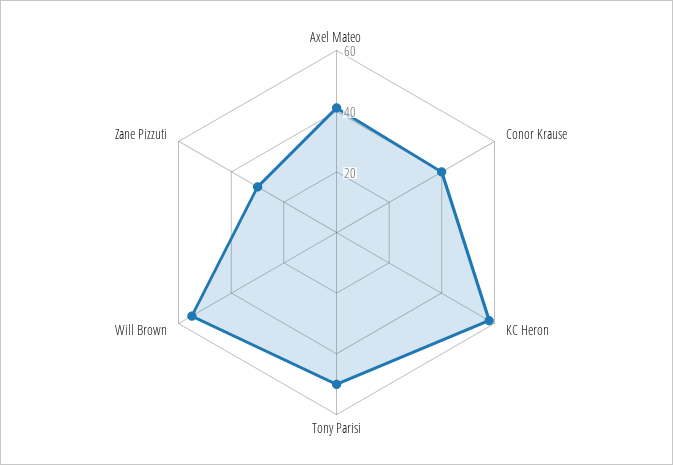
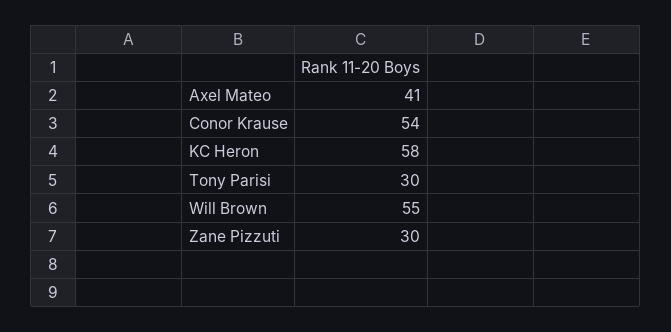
  {
    "Axel Mateo": 41,
-   "Conor Krause": 40,
+   "Conor Krause": 54,
    "KC Heron": 58,
-   "Tony Parisi": 50,
+   "Tony Parisi": 30,
    "Will Brown": 55,
    "Zane Pizzuti": 30
  }

